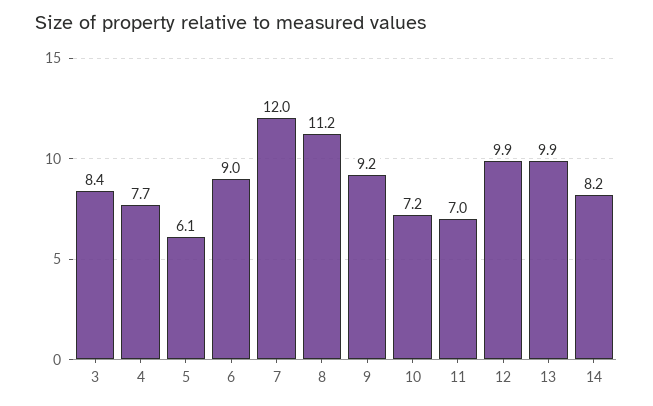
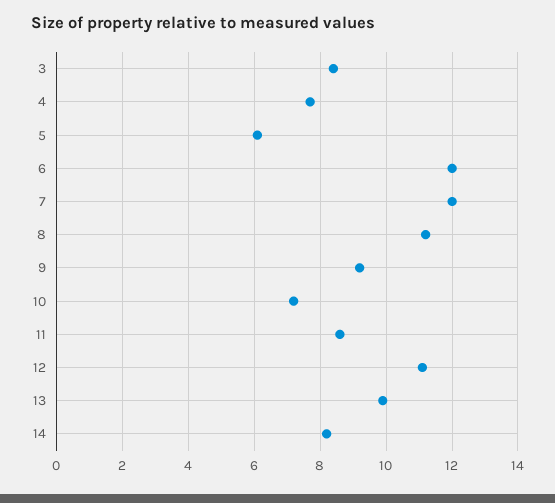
  {
    "3": 8.4,
    "4": 7.7,
    "5": 6.1,
-   "6": 9,
+   "6": 12,
    "7": 12,
    "8": 11.2,
    "9": 9.2,
    "10": 7.2,
-   "11": 7,
+   "11": 8.5,
-   "12": 9.9,
+   "12": 11,
    "13": 9.9,
    "14": 8.2
  }

